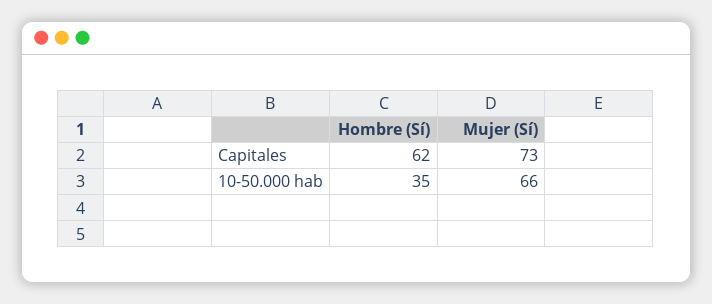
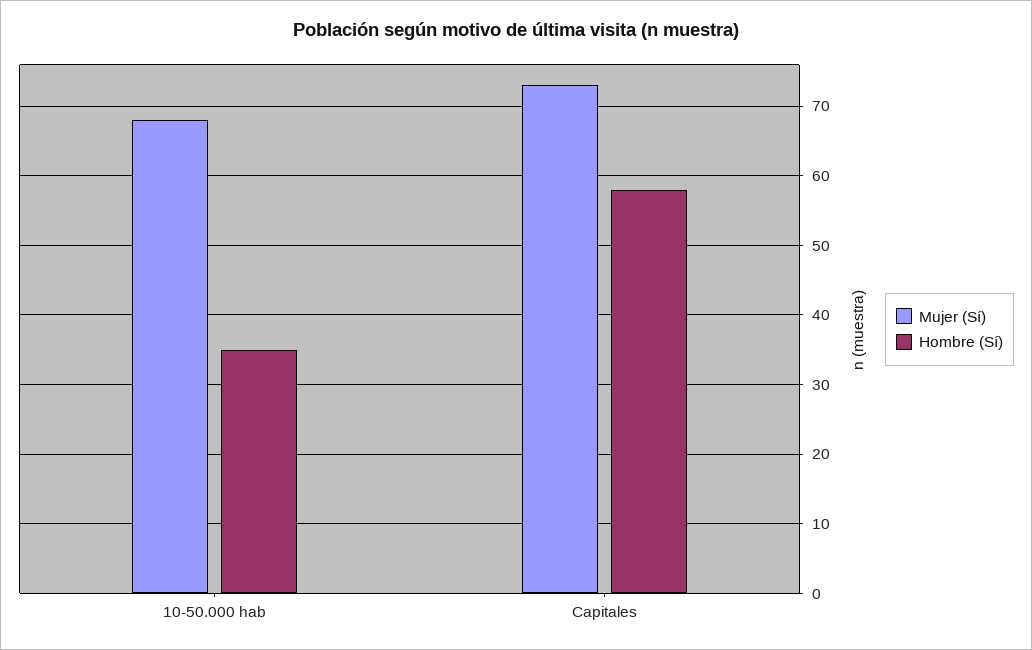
  {
    "Hombre (Sí)": {
-     "Capitales": 62,
+     "Capitales": 58,
      "10-50.000 hab": 35
    },
    "Mujer (Sí)": {
      "Capitales": 73,
-     "10-50.000 hab": 66
+     "10-50.000 hab": 68
    }
  }

